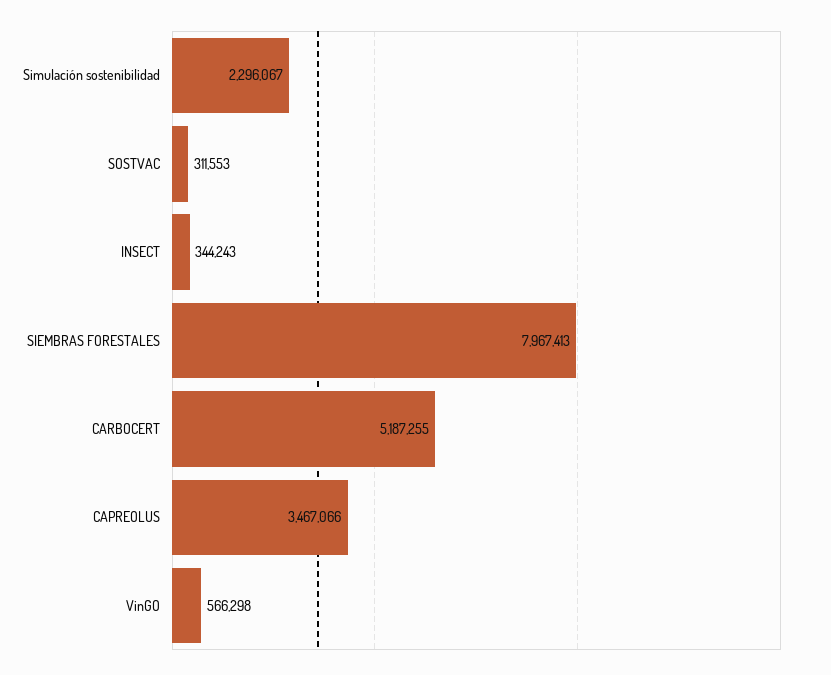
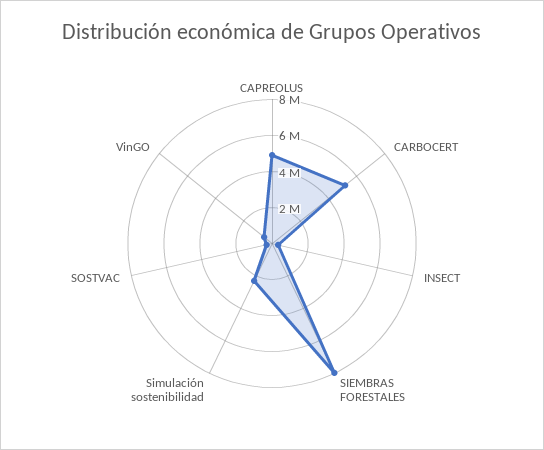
  {
    "Simulación sostenibilidad": 2296067,
    "SOSTVAC": 311553,
    "INSECT": 344243,
    "SIEMBRAS FORESTALES": 7967413,
    "CARBOCERT": 5187255,
-   "CAPREOLUS": 3467066,
+   "CAPREOLUS": 5000000,
    "VinGO": 566298
  }

